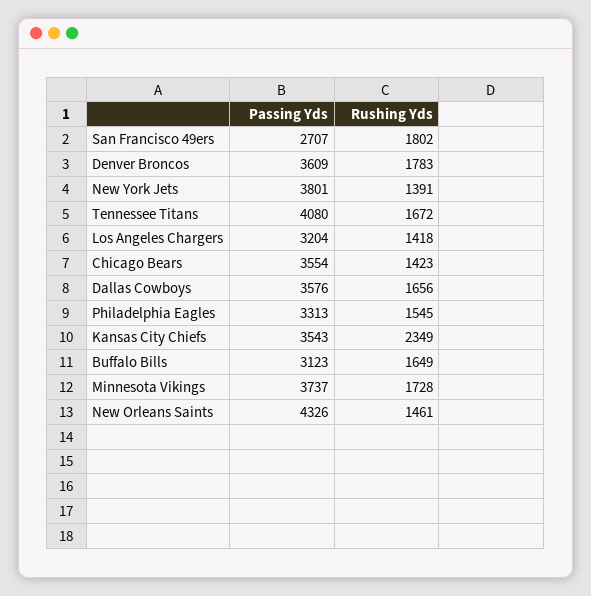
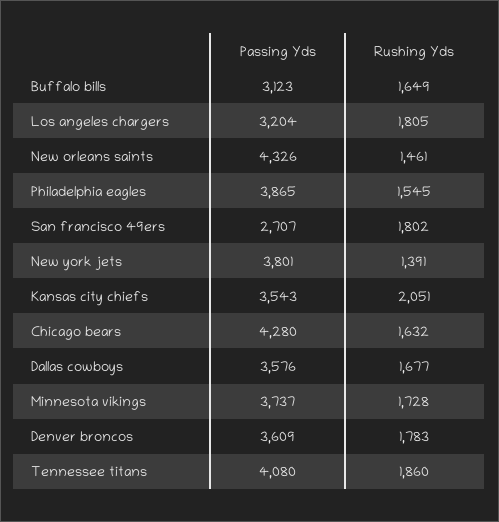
  {
    "Passing Yds": {
      "San Francisco 49ers": 2707,
      "Denver Broncos": 3609,
      "New York Jets": 3801,
      "Tennessee Titans": 4080,
      "Los Angeles Chargers": 3204,
-     "Chicago Bears": 3554,
+     "Chicago Bears": 4280,
      "Dallas Cowboys": 3576,
-     "Philadelphia Eagles": 3313,
+     "Philadelphia Eagles": 3865,
      "Kansas City Chiefs": 3543,
      "Buffalo Bills": 3123,
      "Minnesota Vikings": 3737,
      "New Orleans Saints": 4326
    },
    "Rushing Yds": {
      "San Francisco 49ers": 1802,
      "Denver Broncos": 1783,
      "New York Jets": 1391,
-     "Tennessee Titans": 1672,
+     "Tennessee Titans": 1860,
-     "Los Angeles Chargers": 1418,
+     "Los Angeles Chargers": 1805,
-     "Chicago Bears": 1423,
+     "Chicago Bears": 1632,
-     "Dallas Cowboys": 1656,
+     "Dallas Cowboys": 1677,
      "Philadelphia Eagles": 1545,
-     "Kansas City Chiefs": 2349,
+     "Kansas City Chiefs": 2051,
      "Buffalo Bills": 1649,
      "Minnesota Vikings": 1728,
      "New Orleans Saints": 1461
    }
  }

